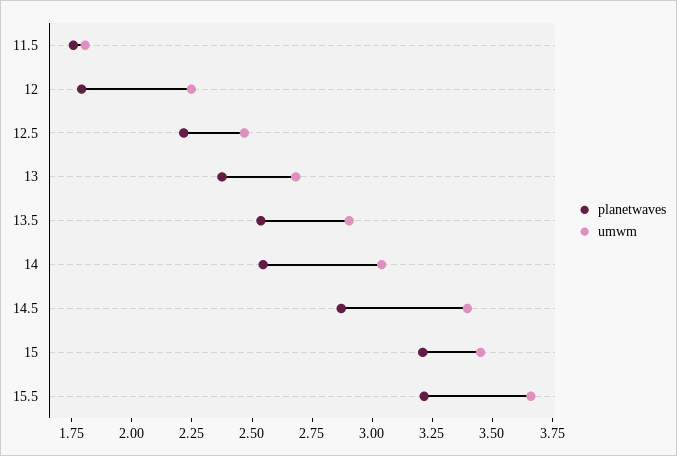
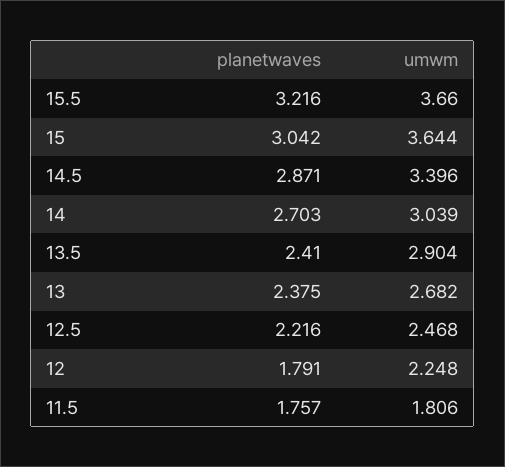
  {
    "planetwaves": {
      "11.5": 1.757,
      "12": 1.791,
      "12.5": 2.216,
      "13": 2.375,
-     "13.5": 2.55,
+     "13.5": 2.41,
-     "14": 2.55,
+     "14": 2.703,
      "14.5": 2.871,
-     "15": 3.2,
+     "15": 3.042,
      "15.5": 3.216
    },
    "umwm": {
      "11.5": 1.806,
      "12": 2.248,
      "12.5": 2.468,
      "13": 2.682,
      "13.5": 2.904,
      "14": 3.039,
      "14.5": 3.396,
-     "15": 3.45,
+     "15": 3.644,
      "15.5": 3.66
    }
  }

